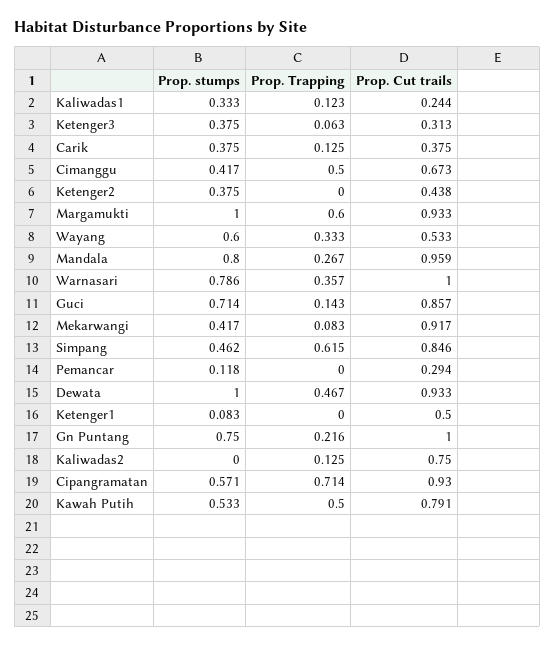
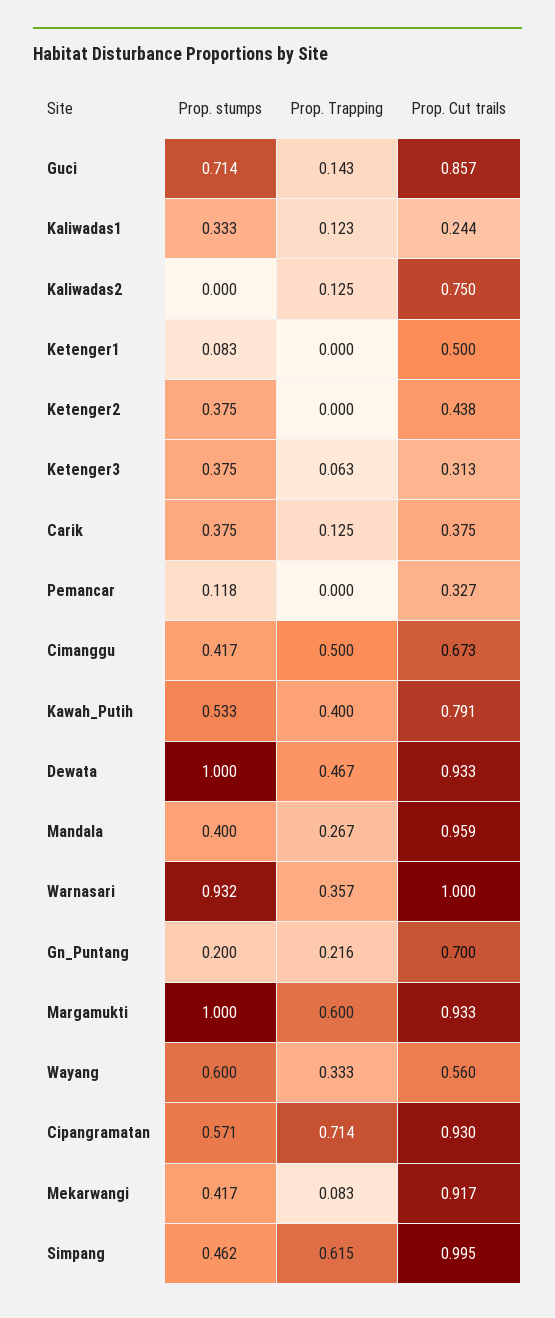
  {
    "Prop. stumps": {
      "Kaliwadas1": 0.333,
      "Ketenger3": 0.375,
      "Carik": 0.375,
      "Cimanggu": 0.417,
      "Ketenger2": 0.375,
      "Margamukti": 1,
      "Wayang": 0.6,
-     "Mandala": 0.8,
+     "Mandala": 0.4,
-     "Warnasari": 0.786,
+     "Warnasari": 0.932,
      "Guci": 0.714,
      "Mekarwangi": 0.417,
      "Simpang": 0.462,
      "Pemancar": 0.118,
      "Dewata": 1,
      "Ketenger1": 0.083,
-     "Gn Puntang": 0.75,
+     "Gn Puntang": 0.2,
      "Kaliwadas2": 0,
      "Cipangramatan": 0.571,
      "Kawah Putih": 0.533
    },
    "Prop. Trapping": {
      "Kaliwadas1": 0.123,
      "Ketenger3": 0.063,
      "Carik": 0.125,
      "Cimanggu": 0.5,
      "Ketenger2": 0,
      "Margamukti": 0.6,
      "Wayang": 0.333,
      "Mandala": 0.267,
      "Warnasari": 0.357,
      "Guci": 0.143,
      "Mekarwangi": 0.083,
      "Simpang": 0.615,
      "Pemancar": 0,
      "Dewata": 0.467,
      "Ketenger1": 0,
      "Gn Puntang": 0.216,
      "Kaliwadas2": 0.125,
      "Cipangramatan": 0.714,
-     "Kawah Putih": 0.5
+     "Kawah Putih": 0.4
    },
    "Prop. Cut trails": {
      "Kaliwadas1": 0.244,
      "Ketenger3": 0.313,
      "Carik": 0.375,
      "Cimanggu": 0.673,
      "Ketenger2": 0.438,
      "Margamukti": 0.933,
-     "Wayang": 0.533,
+     "Wayang": 0.56,
      "Mandala": 0.959,
      "Warnasari": 1,
      "Guci": 0.857,
      "Mekarwangi": 0.917,
-     "Simpang": 0.846,
+     "Simpang": 0.995,
-     "Pemancar": 0.294,
+     "Pemancar": 0.327,
      "Dewata": 0.933,
      "Ketenger1": 0.5,
-     "Gn Puntang": 1,
+     "Gn Puntang": 0.7,
      "Kaliwadas2": 0.75,
      "Cipangramatan": 0.93,
      "Kawah Putih": 0.791
    }
  }

